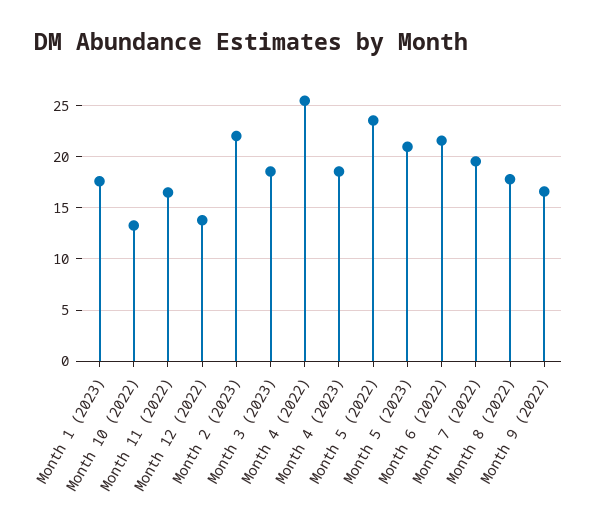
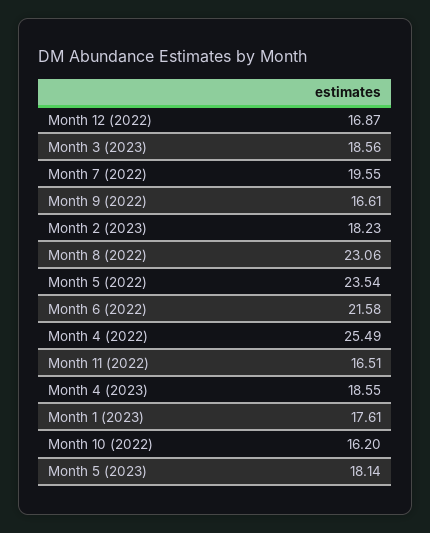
  {
    "Month 1 (2023)": 17.61,
-   "Month 10 (2022)": 13,
+   "Month 10 (2022)": 16.2,
    "Month 11 (2022)": 16.51,
-   "Month 12 (2022)": 14,
+   "Month 12 (2022)": 16.87,
-   "Month 2 (2023)": 22,
+   "Month 2 (2023)": 18.23,
    "Month 3 (2023)": 18.56,
    "Month 4 (2022)": 25.49,
    "Month 4 (2023)": 18.55,
    "Month 5 (2022)": 23.54,
-   "Month 5 (2023)": 21,
+   "Month 5 (2023)": 18.14,
    "Month 6 (2022)": 21.58,
    "Month 7 (2022)": 19.55,
-   "Month 8 (2022)": 18,
+   "Month 8 (2022)": 23.06,
    "Month 9 (2022)": 16.61
  }

